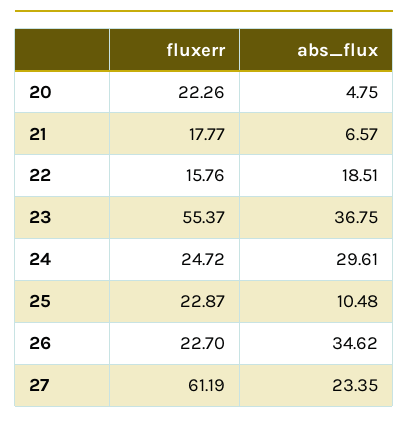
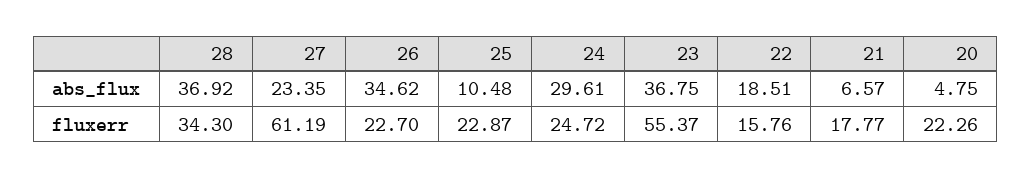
  {
    "fluxerr": {
      "20": 22.26,
      "21": 17.77,
      "22": 15.76,
      "23": 55.37,
      "24": 24.72,
      "25": 22.87,
      "26": 22.7,
-     "27": 61.19
+     "27": 61.19,
+     "28": 34.3
    },
    "abs_flux": {
      "20": 4.75,
      "21": 6.57,
      "22": 18.51,
      "23": 36.75,
      "24": 29.61,
      "25": 10.48,
      "26": 34.62,
-     "27": 23.35
+     "27": 23.35,
+     "28": 36.92
    }
  }

